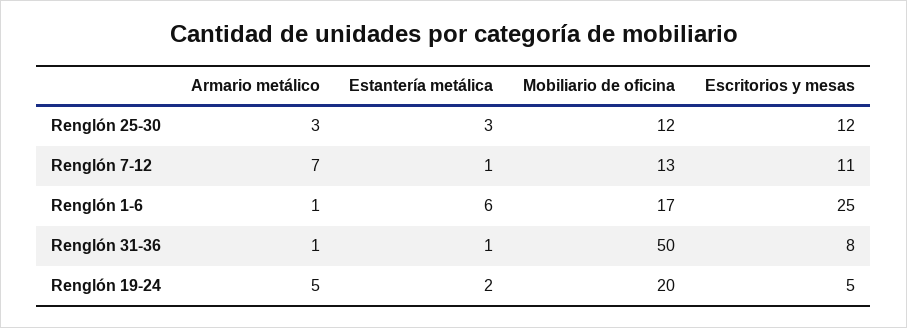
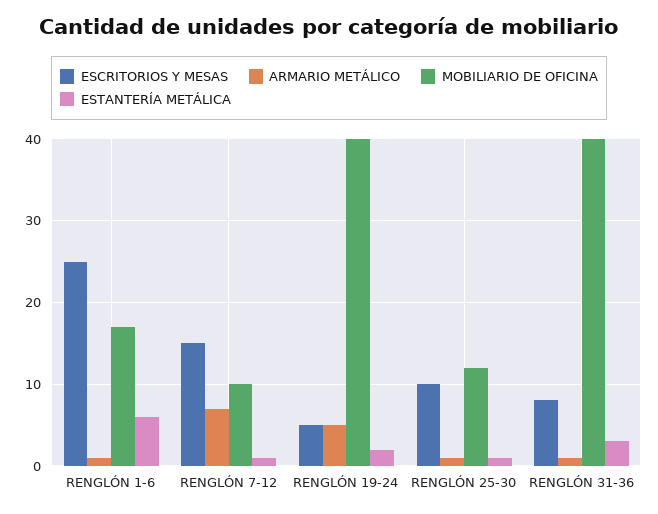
  {
    "Armario metálico": {
-     "Renglón 25-30": 3,
+     "Renglón 25-30": 1,
      "Renglón 7-12": 7,
      "Renglón 1-6": 1,
      "Renglón 31-36": 1,
      "Renglón 19-24": 5
    },
    "Estantería metálica": {
-     "Renglón 25-30": 3,
+     "Renglón 25-30": 1,
      "Renglón 7-12": 1,
      "Renglón 1-6": 6,
-     "Renglón 31-36": 1,
+     "Renglón 31-36": 3,
      "Renglón 19-24": 2
    },
    "Mobiliario de oficina": {
      "Renglón 25-30": 12,
-     "Renglón 7-12": 13,
+     "Renglón 7-12": 10,
      "Renglón 1-6": 17,
-     "Renglón 31-36": 50,
+     "Renglón 31-36": 40,
-     "Renglón 19-24": 20
+     "Renglón 19-24": 40
    },
    "Escritorios y mesas": {
-     "Renglón 25-30": 12,
+     "Renglón 25-30": 10,
-     "Renglón 7-12": 11,
+     "Renglón 7-12": 15,
      "Renglón 1-6": 25,
      "Renglón 31-36": 8,
      "Renglón 19-24": 5
    }
  }

